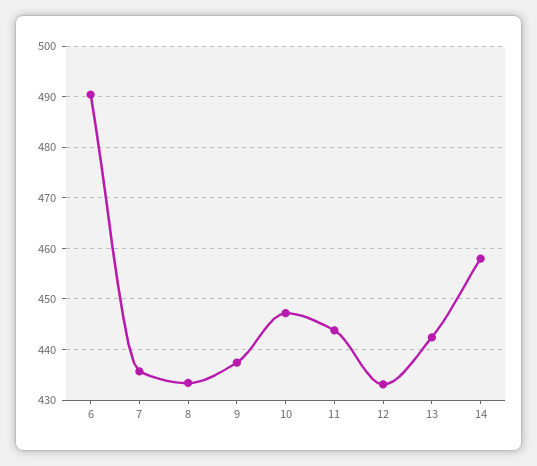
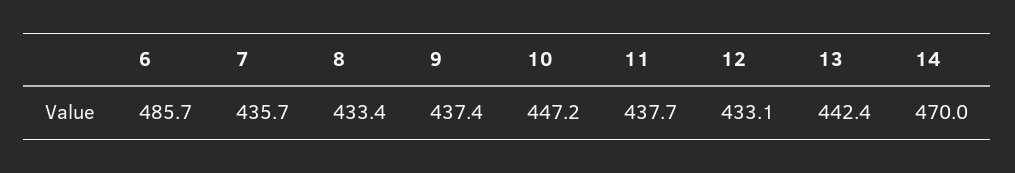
  {
-   "6": 490,
+   "6": 485.7,
    "7": 435.7,
    "8": 433.4,
    "9": 437.4,
    "10": 447.2,
-   "11": 444,
+   "11": 437.7,
    "12": 433.1,
    "13": 442.4,
-   "14": 458
+   "14": 470
  }

